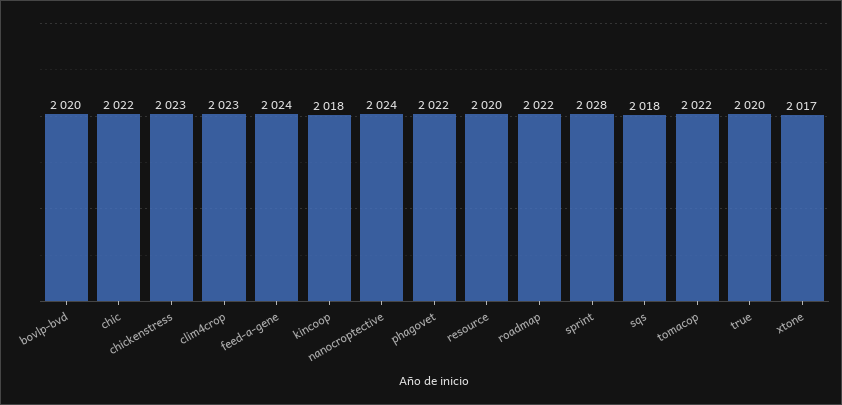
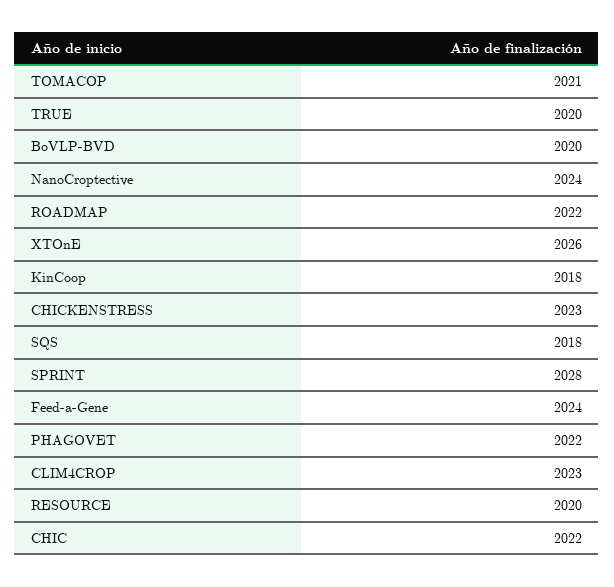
  {
    "bovlp-bvd": 2020,
    "chic": 2022,
    "chickenstress": 2023,
    "clim4crop": 2023,
    "feed-a-gene": 2024,
    "kincoop": 2018,
    "nanocroptective": 2024,
    "phagovet": 2022,
    "resource": 2020,
    "roadmap": 2022,
    "sprint": 2028,
    "sqs": 2018,
-   "tomacop": 2022,
+   "tomacop": 2021,
    "true": 2020,
-   "xtone": 2017
+   "xtone": 2026
  }

